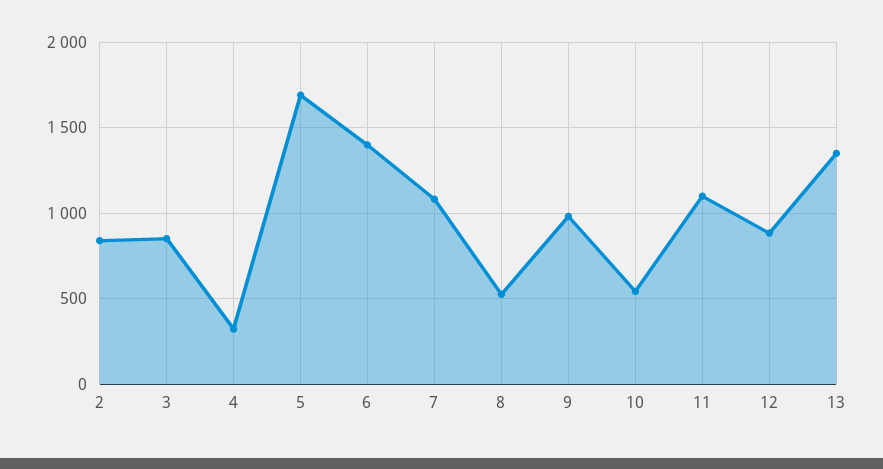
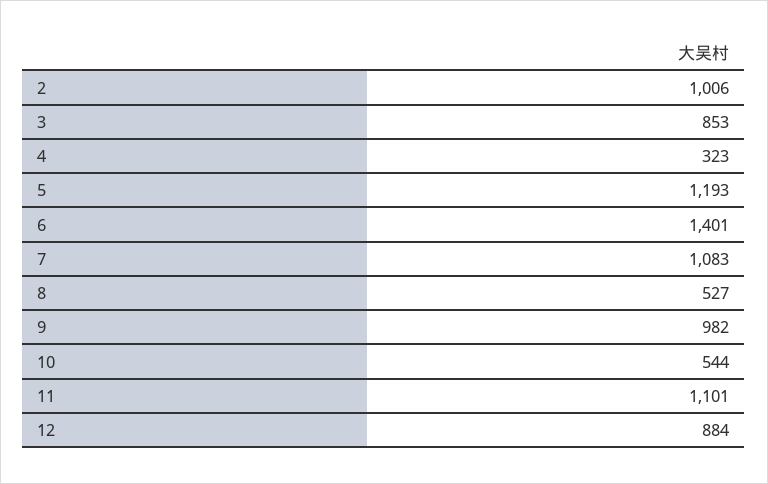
  {
-   "2": 850,
+   "2": 1006,
    "3": 853,
    "4": 323,
-   "5": 1700,
+   "5": 1193,
    "6": 1401,
    "7": 1083,
    "8": 527,
    "9": 982,
    "10": 544,
    "11": 1101,
-   "12": 884,
+   "12": 884
-   "13": 1350
  }

